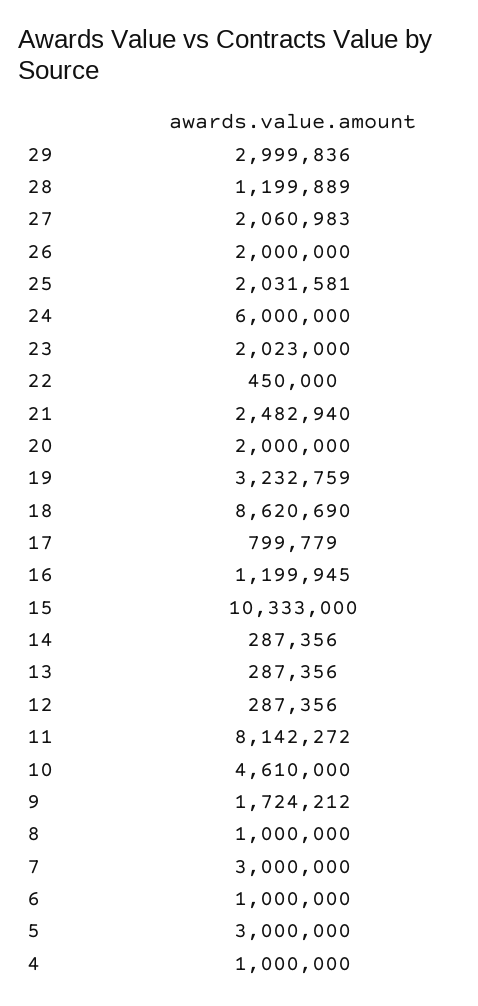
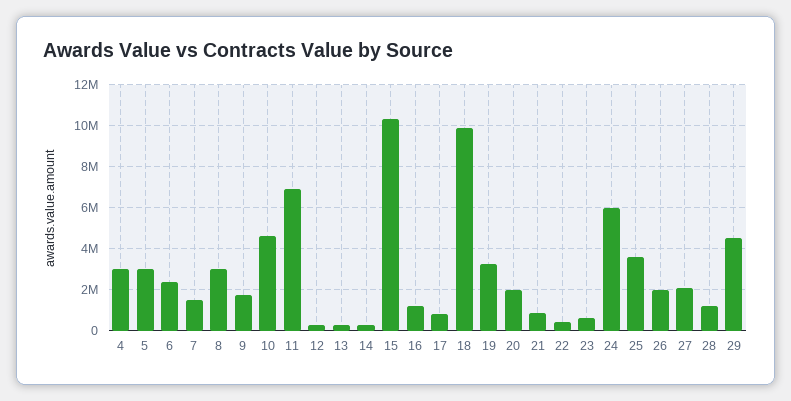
  {
-   "29": 2999836,
+   "29": 4500000,
    "28": 1199889,
    "27": 2060983,
    "26": 2000000,
-   "25": 2031581,
+   "25": 3500000,
    "24": 6000000,
-   "23": 2023000,
+   "23": 500000,
    "22": 450000,
-   "21": 2482940,
+   "21": 1000000,
    "20": 2000000,
    "19": 3232759,
-   "18": 8620690,
+   "18": 10000000,
    "17": 799779,
    "16": 1199945,
    "15": 10333000,
    "14": 287356,
    "13": 287356,
    "12": 287356,
-   "11": 8142272,
+   "11": 7000000,
    "10": 4610000,
    "9": 1724212,
-   "8": 1000000,
+   "8": 3000000,
-   "7": 3000000,
+   "7": 1500000,
-   "6": 1000000,
+   "6": 2500000,
    "5": 3000000,
-   "4": 1000000
+   "4": 3000000
  }

